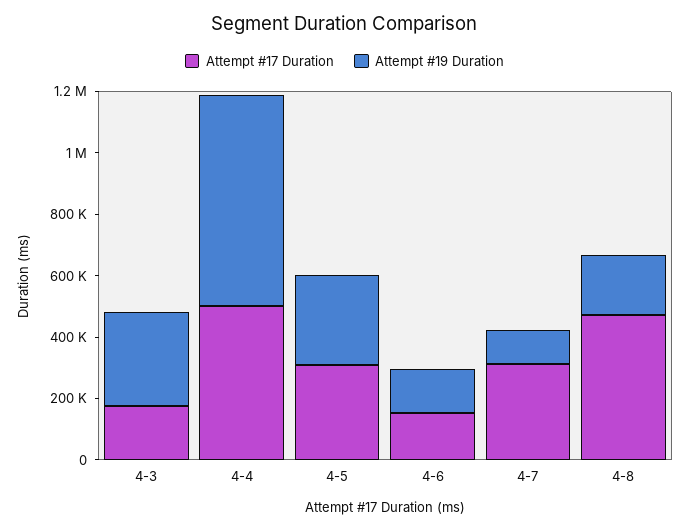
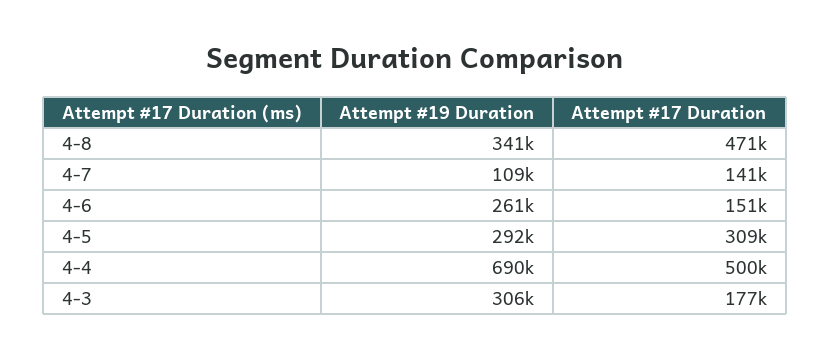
  {
    "Attempt #17 Duration": {
      "4-3": 177000,
      "4-4": 500000,
      "4-5": 309000,
      "4-6": 151000,
-     "4-7": 300000,
+     "4-7": 141000,
      "4-8": 471000
    },
    "Attempt #19 Duration": {
      "4-3": 306000,
      "4-4": 690000,
      "4-5": 292000,
-     "4-6": 150000,
+     "4-6": 261000,
      "4-7": 109000,
-     "4-8": 200000
+     "4-8": 341000
    }
  }

